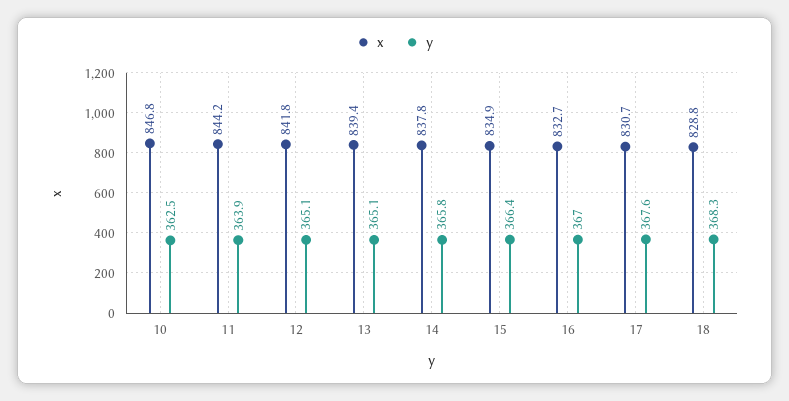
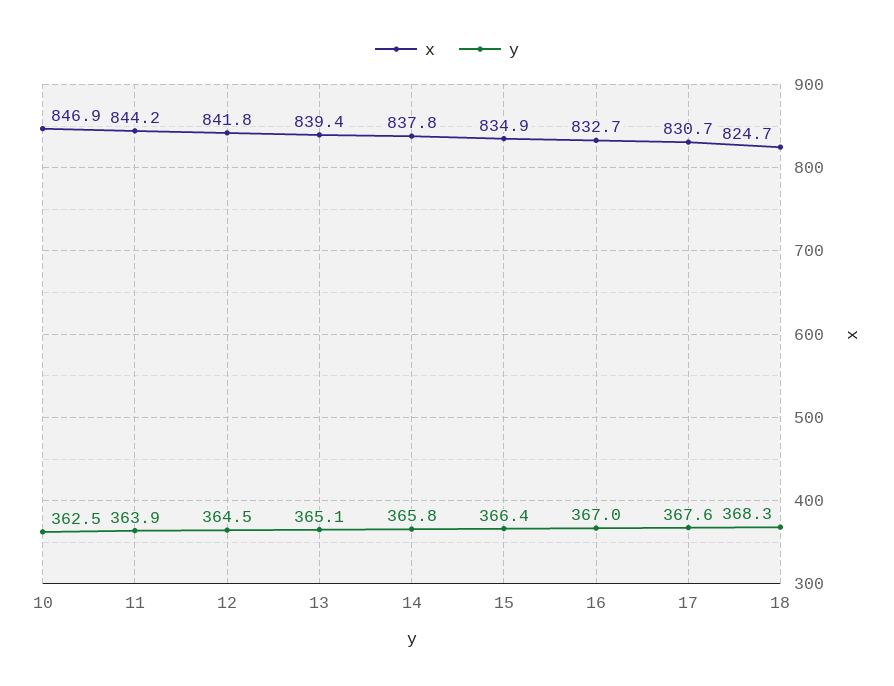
  {
    "x": {
-     "10": 846.8,
+     "10": 846.9,
      "11": 844.2,
      "12": 841.8,
      "13": 839.4,
      "14": 837.8,
      "15": 834.9,
      "16": 832.7,
      "17": 830.7,
-     "18": 828.8
+     "18": 824.7
    },
    "y": {
      "10": 362.5,
      "11": 363.9,
-     "12": 365.1,
+     "12": 364.5,
      "13": 365.1,
      "14": 365.8,
      "15": 366.4,
      "16": 367,
      "17": 367.6,
      "18": 368.3
    }
  }

